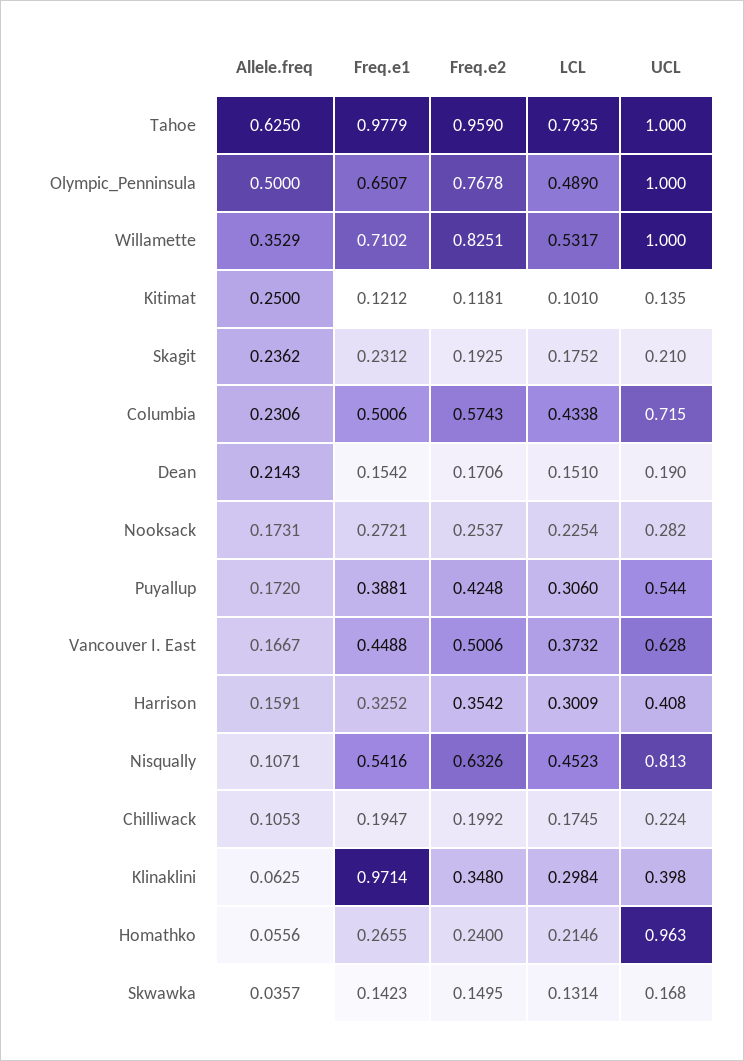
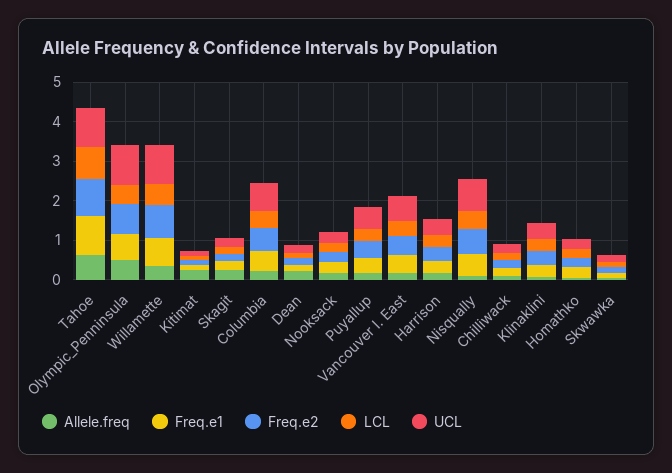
  {
    "Allele.freq": {
      "Tahoe": 0.625,
      "Olympic_Penninsula": 0.5,
      "Willamette": 0.3529,
      "Kitimat": 0.25,
      "Skagit": 0.2362,
      "Columbia": 0.2306,
      "Dean": 0.2143,
      "Nooksack": 0.1731,
      "Puyallup": 0.172,
      "Vancouver I. East": 0.1667,
      "Harrison": 0.1591,
      "Nisqually": 0.1071,
      "Chilliwack": 0.1053,
      "Klinaklini": 0.0625,
      "Homathko": 0.0556,
      "Skwawka": 0.0357
    },
    "Freq.e1": {
      "Tahoe": 0.9779,
      "Olympic_Penninsula": 0.6507,
      "Willamette": 0.7102,
      "Kitimat": 0.1212,
      "Skagit": 0.2312,
      "Columbia": 0.5006,
      "Dean": 0.1542,
      "Nooksack": 0.2721,
      "Puyallup": 0.3881,
      "Vancouver I. East": 0.4488,
      "Harrison": 0.3252,
      "Nisqually": 0.5416,
      "Chilliwack": 0.1947,
-     "Klinaklini": 0.9714,
+     "Klinaklini": 0.25,
      "Homathko": 0.2655,
      "Skwawka": 0.1423
    },
    "Freq.e2": {
      "Tahoe": 0.959,
      "Olympic_Penninsula": 0.7678,
      "Willamette": 0.8251,
      "Kitimat": 0.1181,
      "Skagit": 0.1925,
      "Columbia": 0.5743,
      "Dean": 0.1706,
      "Nooksack": 0.2537,
      "Puyallup": 0.4248,
      "Vancouver I. East": 0.5006,
      "Harrison": 0.3542,
      "Nisqually": 0.6326,
      "Chilliwack": 0.1992,
      "Klinaklini": 0.348,
      "Homathko": 0.24,
      "Skwawka": 0.1495
    },
    "LCL": {
      "Tahoe": 0.7935,
      "Olympic_Penninsula": 0.489,
      "Willamette": 0.5317,
      "Kitimat": 0.101,
      "Skagit": 0.1752,
      "Columbia": 0.4338,
      "Dean": 0.151,
      "Nooksack": 0.2254,
      "Puyallup": 0.306,
      "Vancouver I. East": 0.3732,
      "Harrison": 0.3009,
      "Nisqually": 0.4523,
      "Chilliwack": 0.1745,
      "Klinaklini": 0.2984,
      "Homathko": 0.2146,
      "Skwawka": 0.1314
    },
    "UCL": {
      "Tahoe": 1,
      "Olympic_Penninsula": 1,
      "Willamette": 1,
      "Kitimat": 0.135,
      "Skagit": 0.21,
      "Columbia": 0.715,
      "Dean": 0.19,
      "Nooksack": 0.282,
      "Puyallup": 0.544,
      "Vancouver I. East": 0.628,
      "Harrison": 0.408,
      "Nisqually": 0.813,
      "Chilliwack": 0.224,
      "Klinaklini": 0.398,
-     "Homathko": 0.963,
+     "Homathko": 0.25,
      "Skwawka": 0.168
    }
  }

